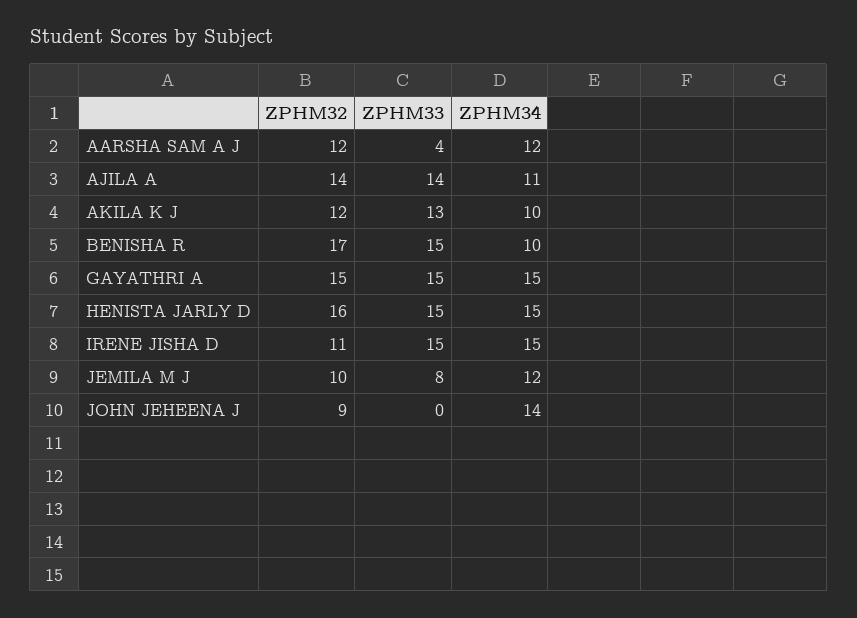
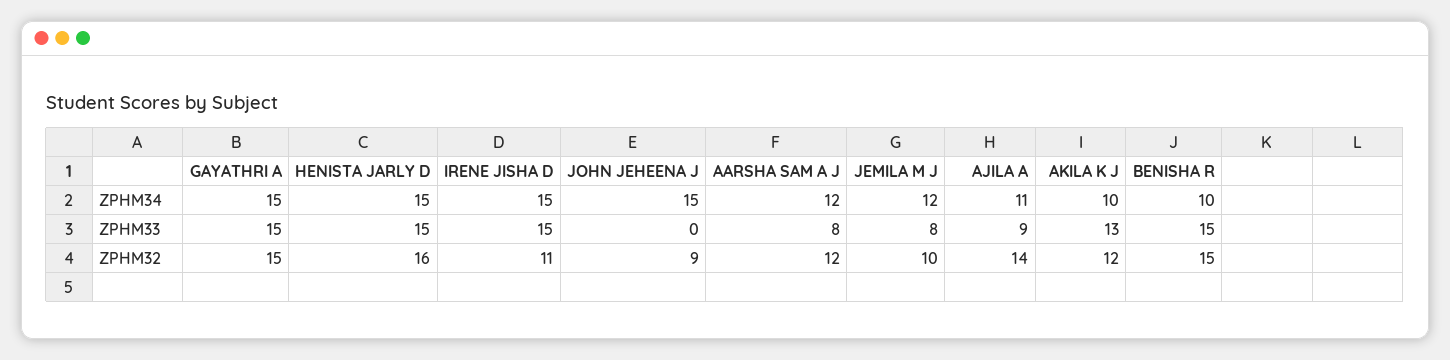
  {
    "ZPHM32": {
      "AARSHA SAM A J": 12,
      "AJILA A": 14,
      "AKILA K J": 12,
-     "BENISHA R": 17,
+     "BENISHA R": 15,
      "GAYATHRI A": 15,
      "HENISTA JARLY D": 16,
      "IRENE JISHA D": 11,
      "JEMILA M J": 10,
      "JOHN JEHEENA J": 9
    },
    "ZPHM33": {
-     "AARSHA SAM A J": 4,
+     "AARSHA SAM A J": 8,
-     "AJILA A": 14,
+     "AJILA A": 9,
      "AKILA K J": 13,
      "BENISHA R": 15,
      "GAYATHRI A": 15,
      "HENISTA JARLY D": 15,
      "IRENE JISHA D": 15,
      "JEMILA M J": 8,
      "JOHN JEHEENA J": 0
    },
    "ZPHM34": {
      "AARSHA SAM A J": 12,
      "AJILA A": 11,
      "AKILA K J": 10,
      "BENISHA R": 10,
      "GAYATHRI A": 15,
      "HENISTA JARLY D": 15,
      "IRENE JISHA D": 15,
      "JEMILA M J": 12,
-     "JOHN JEHEENA J": 14
+     "JOHN JEHEENA J": 15
    }
  }

